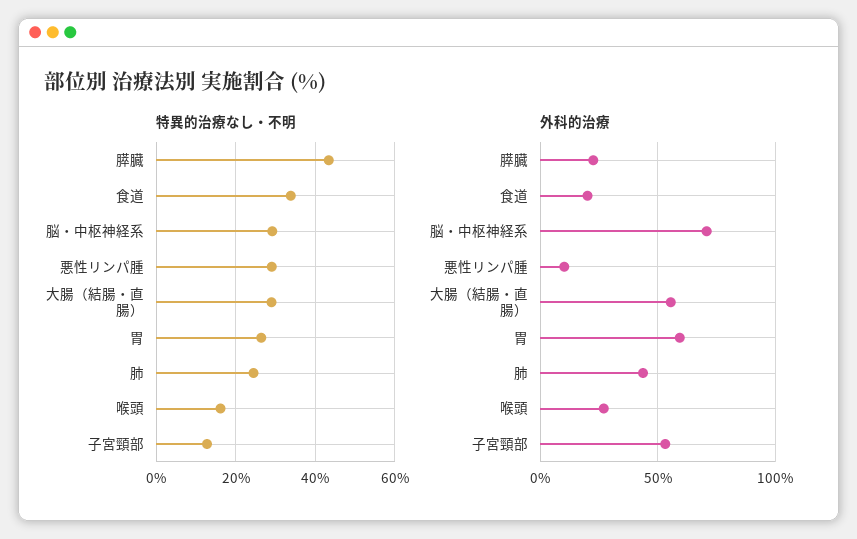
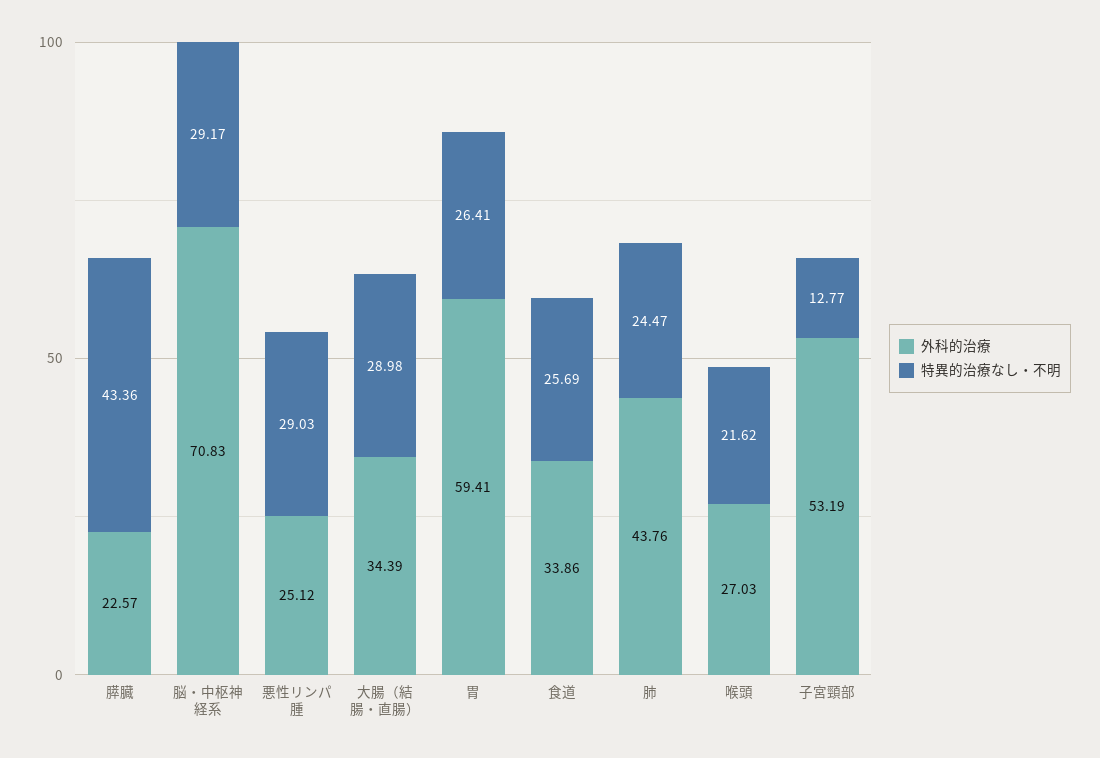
  {
    "特異的治療なし・不明": {
      "膵臓": 43.36,
-     "食道": 34,
+     "食道": 25.69,
      "脳・中枢神経系": 29.17,
      "悪性リンパ腫": 29.03,
      "大腸（結腸・直腸）": 28.98,
      "胃": 26.41,
      "肺": 24.47,
-     "喉頭": 16,
+     "喉頭": 21.62,
      "子宮頸部": 12.77
    },
    "外科的治療": {
      "膵臓": 22.57,
-     "食道": 20,
+     "食道": 33.86,
      "脳・中枢神経系": 70.83,
-     "悪性リンパ腫": 10,
+     "悪性リンパ腫": 25.12,
-     "大腸（結腸・直腸）": 55,
+     "大腸（結腸・直腸）": 34.39,
      "胃": 59.41,
      "肺": 43.76,
      "喉頭": 27.03,
      "子宮頸部": 53.19
    }
  }

